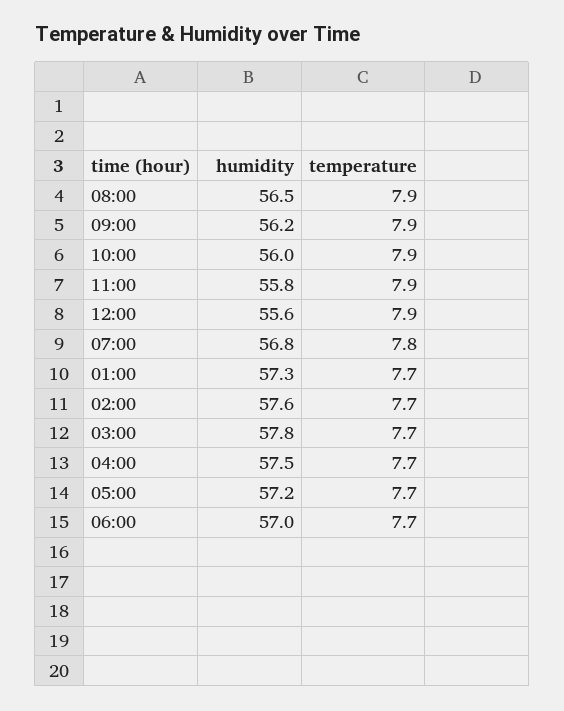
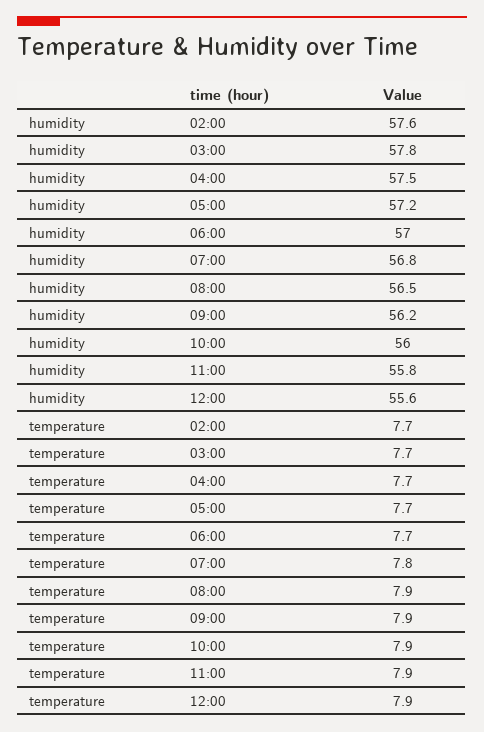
  {
    "humidity": {
      "08:00": 56.5,
      "09:00": 56.2,
      "10:00": 56,
      "11:00": 55.8,
      "12:00": 55.6,
      "07:00": 56.8,
-     "01:00": 57.3,
      "02:00": 57.6,
      "03:00": 57.8,
      "04:00": 57.5,
      "05:00": 57.2,
      "06:00": 57
    },
    "temperature": {
      "08:00": 7.9,
      "09:00": 7.9,
      "10:00": 7.9,
      "11:00": 7.9,
      "12:00": 7.9,
      "07:00": 7.8,
-     "01:00": 7.7,
      "02:00": 7.7,
      "03:00": 7.7,
      "04:00": 7.7,
      "05:00": 7.7,
      "06:00": 7.7
    }
  }

